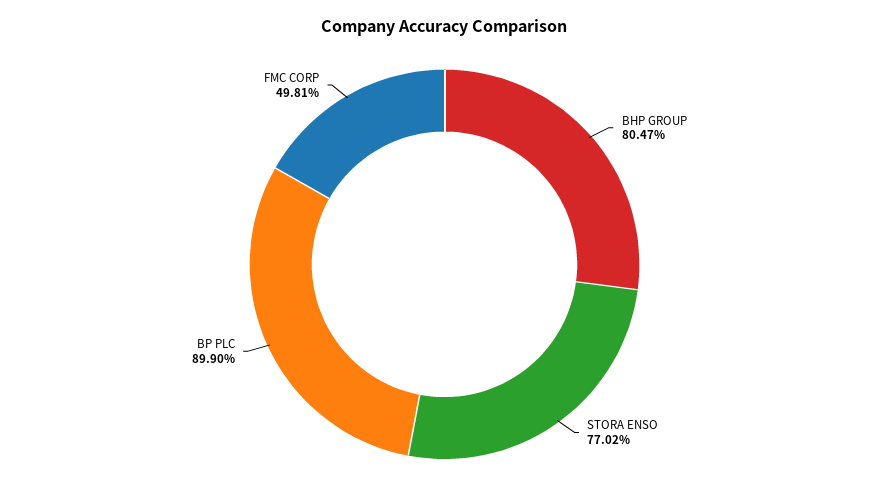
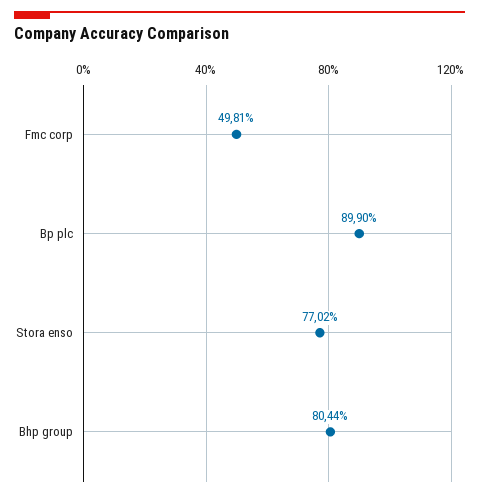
  {
-   "BHP GROUP": 80.47,
+   "BHP GROUP": 80.44,
    "STORA ENSO": 77.02,
    "BP PLC": 89.9,
    "FMC CORP": 49.81
  }

